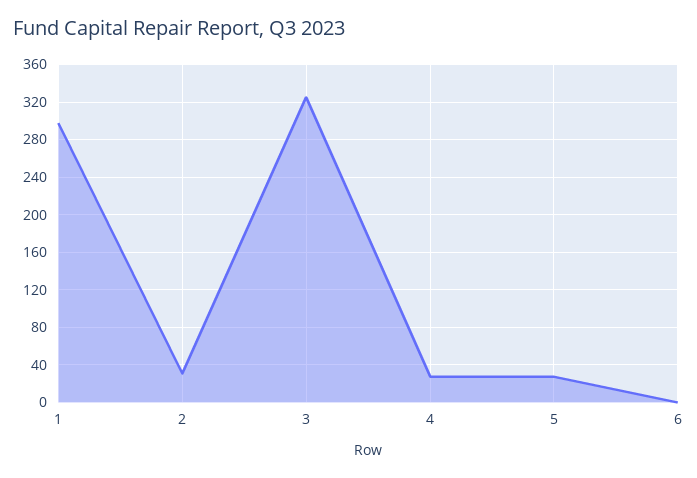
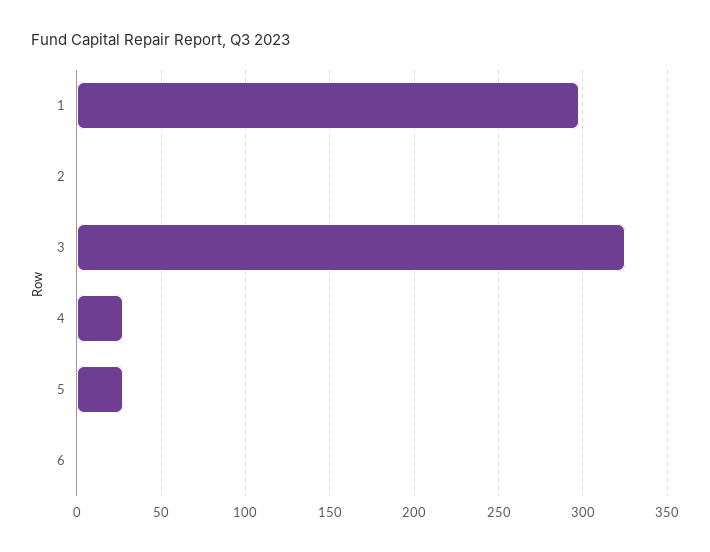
  {
    "1": 295,
-   "2": 30,
+   "2": 0,
    "3": 325,
    "4": 30,
    "5": 25,
    "6": 0
  }

